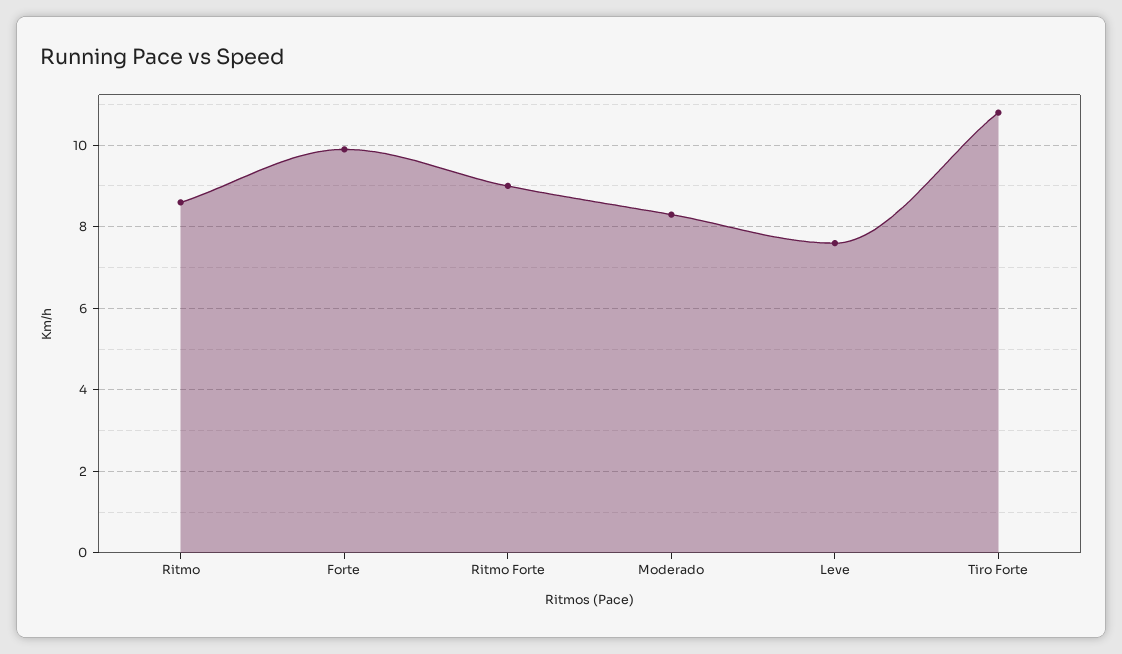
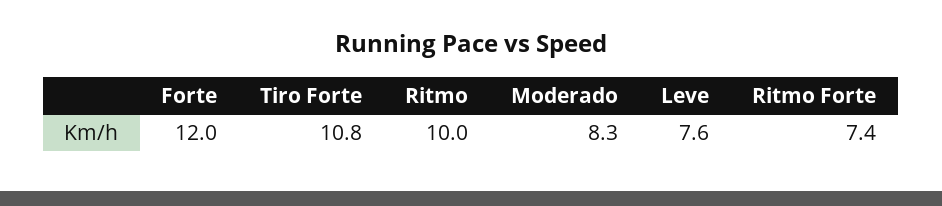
  {
-   "Ritmo": 8.5,
+   "Ritmo": 10,
-   "Forte": 10,
+   "Forte": 12,
-   "Ritmo Forte": 9,
+   "Ritmo Forte": 7.4,
    "Moderado": 8.3,
    "Leve": 7.6,
    "Tiro Forte": 10.8
  }

